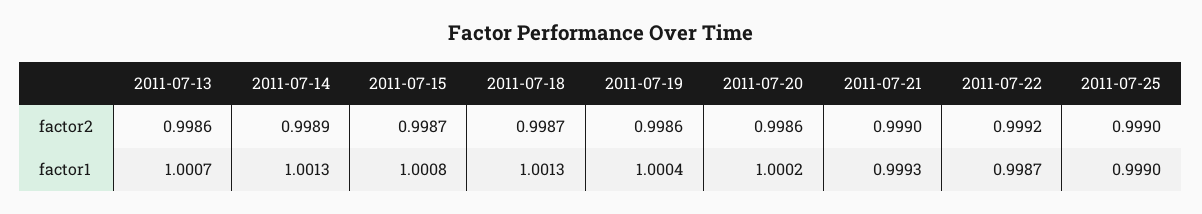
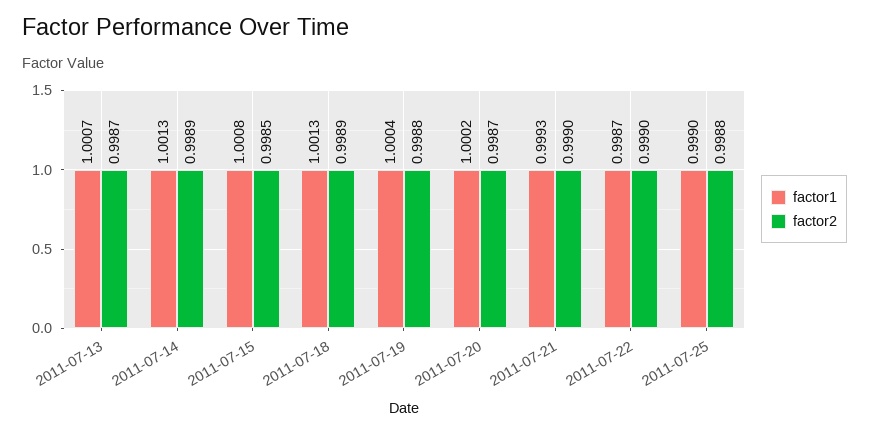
  {
    "factor2": {
-     "2011-07-13": 0.9986,
+     "2011-07-13": 0.9987,
      "2011-07-14": 0.9989,
-     "2011-07-15": 0.9987,
+     "2011-07-15": 0.9985,
-     "2011-07-18": 0.9987,
+     "2011-07-18": 0.9989,
-     "2011-07-19": 0.9986,
+     "2011-07-19": 0.9988,
-     "2011-07-20": 0.9986,
+     "2011-07-20": 0.9987,
      "2011-07-21": 0.999,
-     "2011-07-22": 0.9992,
+     "2011-07-22": 0.999,
-     "2011-07-25": 0.999
+     "2011-07-25": 0.9988
    },
    "factor1": {
      "2011-07-13": 1.0007,
      "2011-07-14": 1.0013,
      "2011-07-15": 1.0008,
      "2011-07-18": 1.0013,
      "2011-07-19": 1.0004,
      "2011-07-20": 1.0002,
      "2011-07-21": 0.9993,
      "2011-07-22": 0.9987,
      "2011-07-25": 0.999
    }
  }

